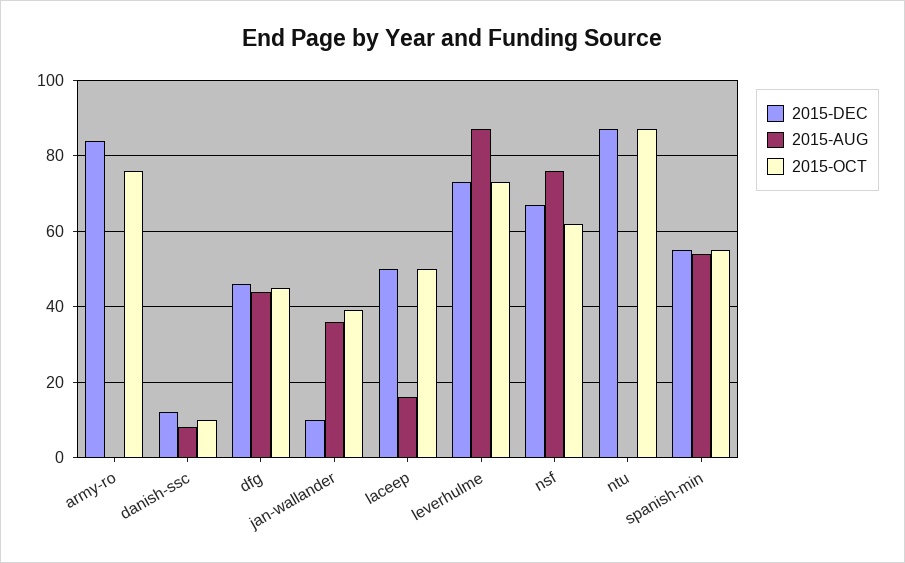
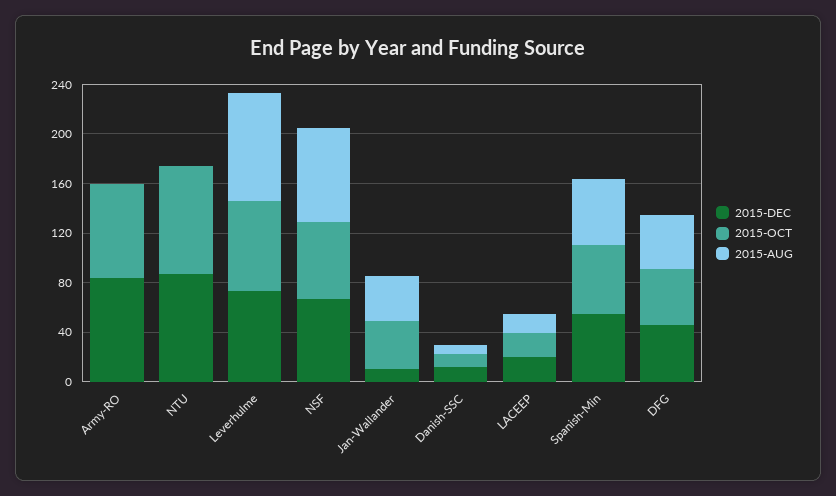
  {
    "2015-DEC": {
      "army-ro": 85,
      "danish-ssc": 10,
      "dfg": 45,
      "jan-wallander": 10,
-     "laceep": 50,
+     "laceep": 20,
      "leverhulme": 75,
      "nsf": 65,
      "ntu": 85,
      "spanish-min": 55
    },
    "2015-AUG": {
      "army-ro": 0,
      "danish-ssc": 10,
      "dfg": 45,
      "jan-wallander": 35,
      "laceep": 15,
      "leverhulme": 85,
      "nsf": 75,
      "ntu": 0,
      "spanish-min": 55
    },
    "2015-OCT": {
      "army-ro": 75,
      "danish-ssc": 10,
      "dfg": 45,
      "jan-wallander": 40,
-     "laceep": 50,
+     "laceep": 20,
      "leverhulme": 75,
      "nsf": 60,
      "ntu": 85,
      "spanish-min": 55
    }
  }

